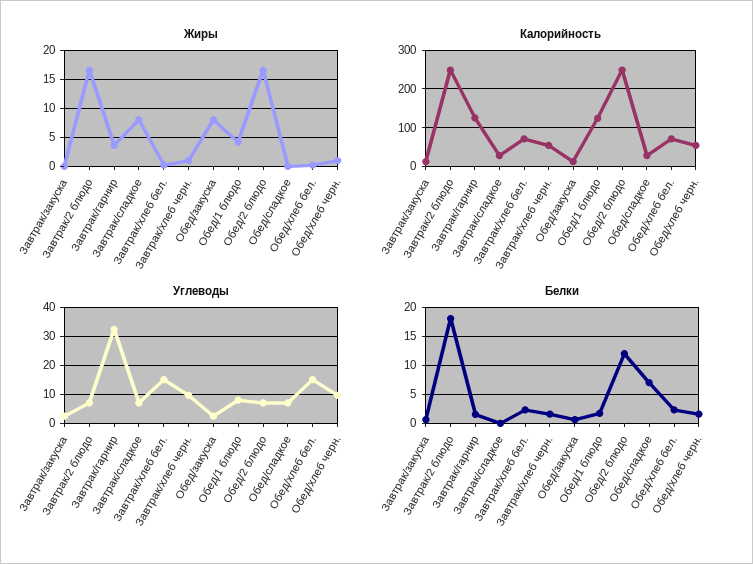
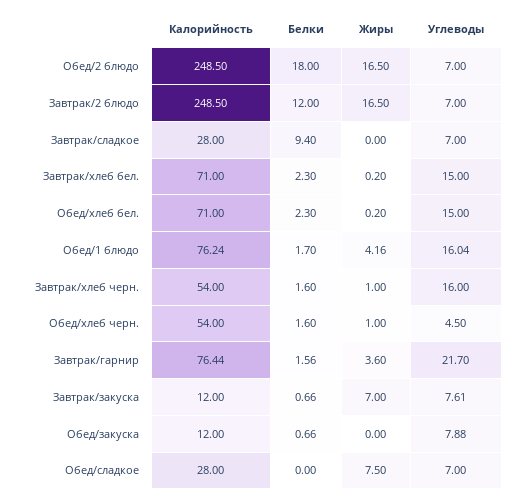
  {
    "Жиры": {
-     "Завтрак/закуска": 0,
+     "Завтрак/закуска": 7,
      "Завтрак/2 блюдо": 16.5,
      "Завтрак/гарнир": 3.6,
-     "Завтрак/сладкое": 7.5,
+     "Завтрак/сладкое": 0,
      "Завтрак/хлеб бел.": 0.2,
      "Завтрак/хлеб черн.": 1,
-     "Обед/закуска": 7.5,
+     "Обед/закуска": 0,
      "Обед/1 блюдо": 4.16,
      "Обед/2 блюдо": 16.5,
-     "Обед/сладкое": 0,
+     "Обед/сладкое": 7.5,
      "Обед/хлеб бел.": 0.2,
      "Обед/хлеб черн.": 1
    },
    "Калорийность": {
      "Завтрак/закуска": 12,
      "Завтрак/2 блюдо": 248.5,
-     "Завтрак/гарнир": 120,
+     "Завтрак/гарнир": 76.44,
      "Завтрак/сладкое": 28,
      "Завтрак/хлеб бел.": 71,
      "Завтрак/хлеб черн.": 54,
      "Обед/закуска": 12,
-     "Обед/1 блюдо": 120,
+     "Обед/1 блюдо": 76.24,
      "Обед/2 блюдо": 248.5,
      "Обед/сладкое": 28,
      "Обед/хлеб бел.": 71,
      "Обед/хлеб черн.": 54
    },
    "Углеводы": {
-     "Завтрак/закуска": 2.5,
+     "Завтрак/закуска": 7.61,
      "Завтрак/2 блюдо": 7,
-     "Завтрак/гарнир": 32.5,
+     "Завтрак/гарнир": 21.7,
      "Завтрак/сладкое": 7,
      "Завтрак/хлеб бел.": 15,
-     "Завтрак/хлеб черн.": 10,
+     "Завтрак/хлеб черн.": 16,
-     "Обед/закуска": 2.5,
+     "Обед/закуска": 7.88,
-     "Обед/1 блюдо": 7.5,
+     "Обед/1 блюдо": 16.04,
      "Обед/2 блюдо": 7,
      "Обед/сладкое": 7,
      "Обед/хлеб бел.": 15,
-     "Обед/хлеб черн.": 10
+     "Обед/хлеб черн.": 4.5
    },
    "Белки": {
      "Завтрак/закуска": 0.66,
-     "Завтрак/2 блюдо": 17.5,
+     "Завтрак/2 блюдо": 12,
      "Завтрак/гарнир": 1.56,
-     "Завтрак/сладкое": 0,
+     "Завтрак/сладкое": 9.4,
      "Завтрак/хлеб бел.": 2.3,
      "Завтрак/хлеб черн.": 1.6,
      "Обед/закуска": 0.66,
      "Обед/1 блюдо": 1.7,
-     "Обед/2 блюдо": 12.5,
+     "Обед/2 блюдо": 18,
-     "Обед/сладкое": 7.5,
+     "Обед/сладкое": 0,
      "Обед/хлеб бел.": 2.3,
      "Обед/хлеб черн.": 1.6
    }
  }

